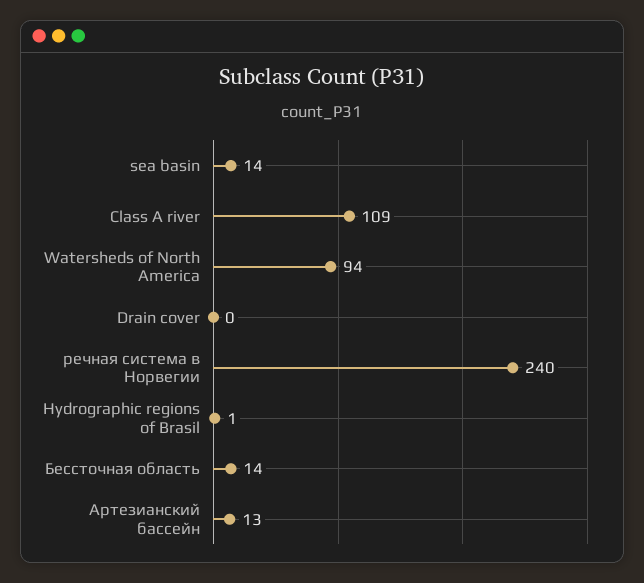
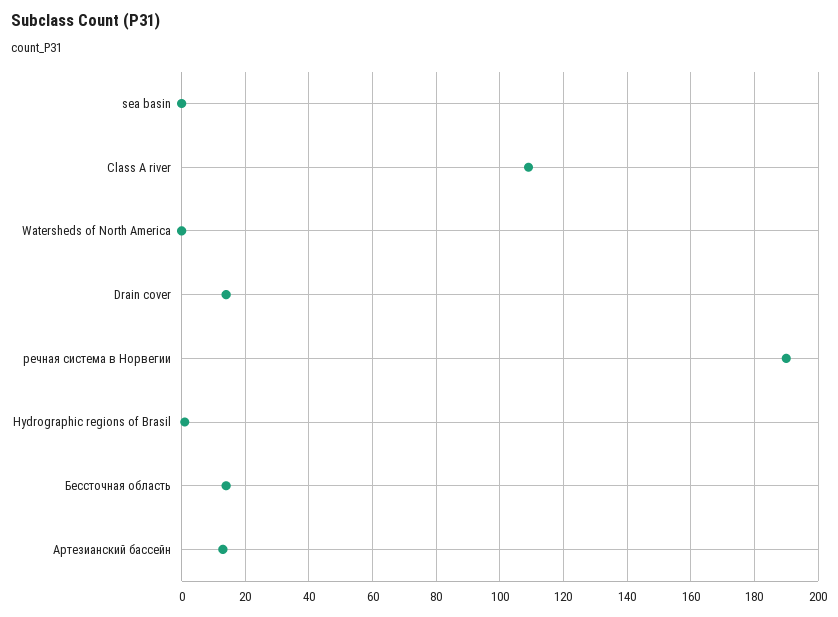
  {
-   "sea basin": 14,
+   "sea basin": 0,
    "Class A river": 109,
-   "Watersheds of North America": 94,
+   "Watersheds of North America": 0,
-   "Drain cover": 0,
+   "Drain cover": 15,
-   "речная система в Норвегии": 240,
+   "речная система в Норвегии": 190,
    "Hydrographic regions of Brasil": 1,
    "Бессточная область": 14,
    "Артезианский бассейн": 13
  }

